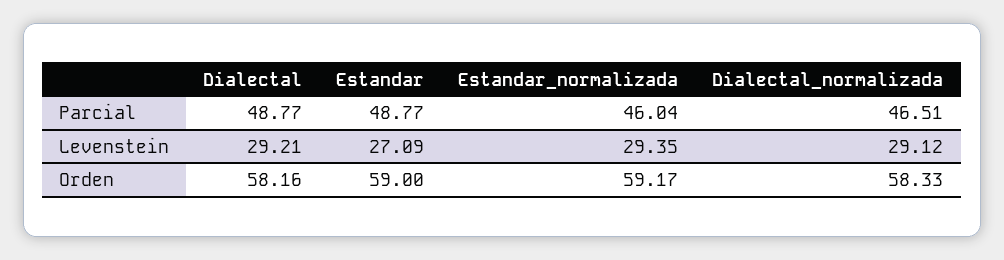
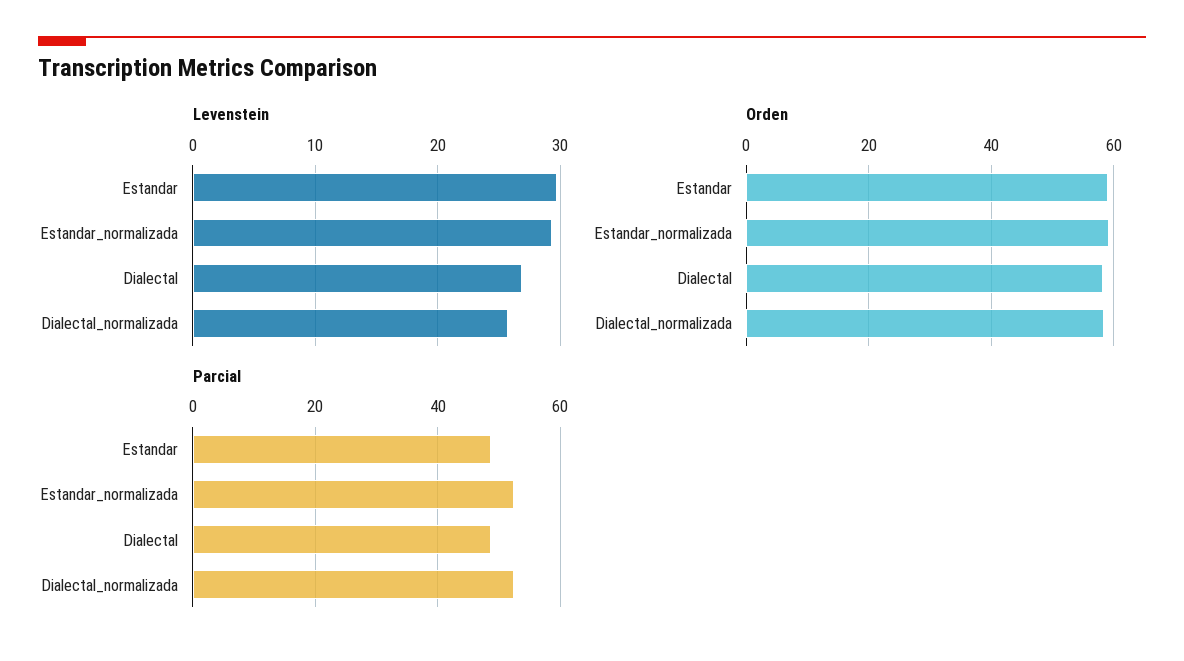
  {
    "Parcial": {
      "Dialectal": 48.77,
      "Estandar": 48.77,
-     "Estandar_normalizada": 46.04,
+     "Estandar_normalizada": 52,
-     "Dialectal_normalizada": 46.51
+     "Dialectal_normalizada": 52
    },
    "Levenstein": {
-     "Dialectal": 29.21,
+     "Dialectal": 27,
-     "Estandar": 27.09,
+     "Estandar": 30,
      "Estandar_normalizada": 29.35,
-     "Dialectal_normalizada": 29.12
+     "Dialectal_normalizada": 26
    },
    "Orden": {
      "Dialectal": 58.16,
      "Estandar": 59,
      "Estandar_normalizada": 59.17,
      "Dialectal_normalizada": 58.33
    }
  }

